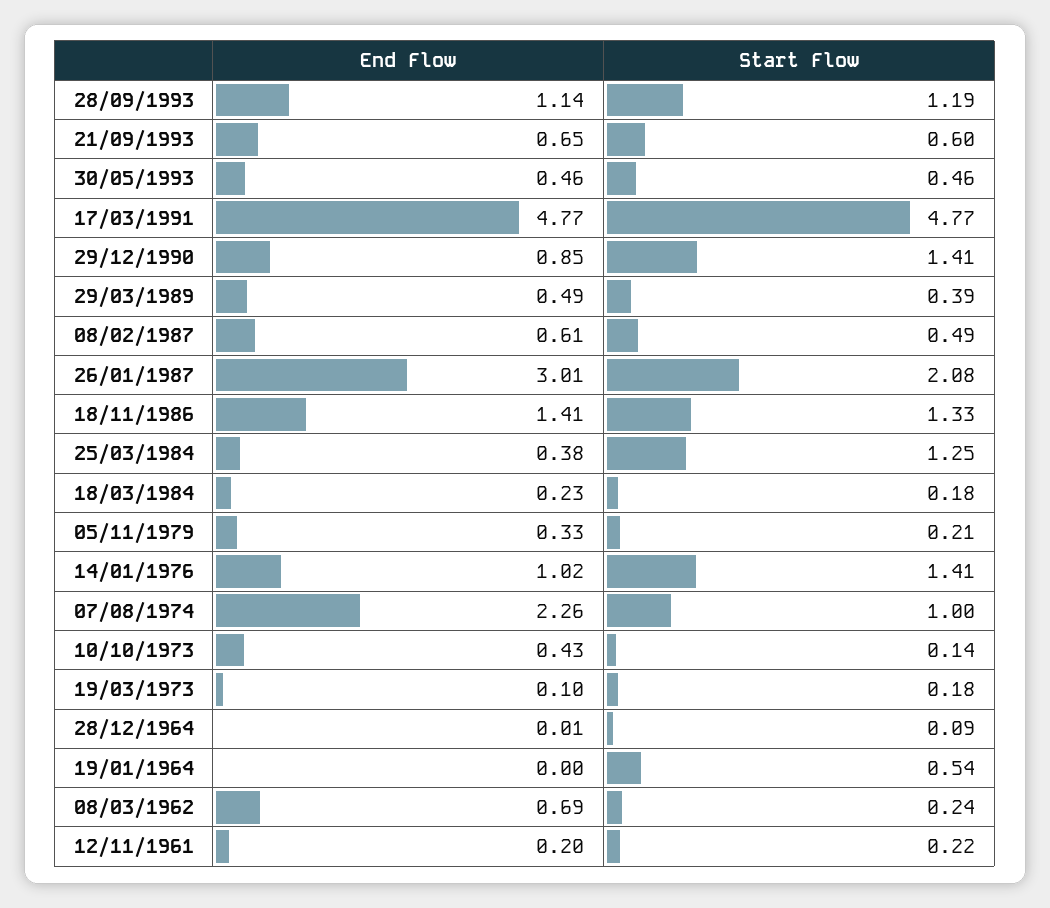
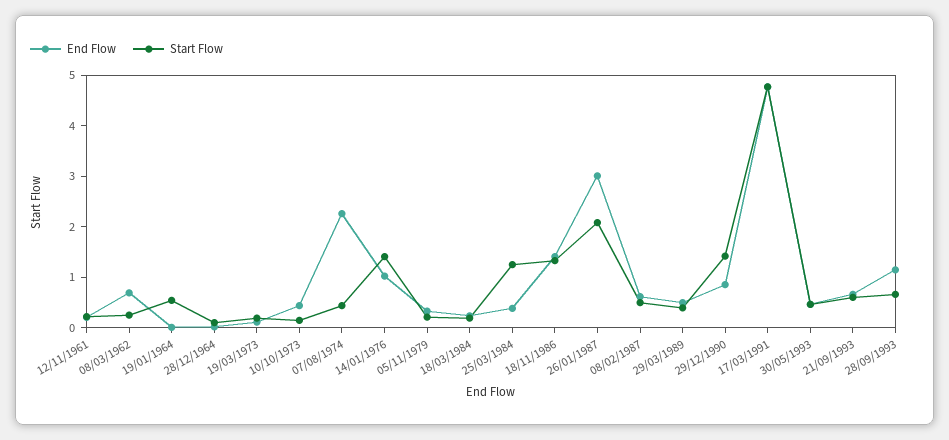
  {
    "End Flow": {
      "28/09/1993": 1.14,
      "21/09/1993": 0.65,
      "30/05/1993": 0.46,
      "17/03/1991": 4.77,
      "29/12/1990": 0.85,
      "29/03/1989": 0.49,
      "08/02/1987": 0.61,
      "26/01/1987": 3.01,
      "18/11/1986": 1.41,
      "25/03/1984": 0.38,
      "18/03/1984": 0.23,
      "05/11/1979": 0.33,
      "14/01/1976": 1.02,
      "07/08/1974": 2.26,
      "10/10/1973": 0.43,
      "19/03/1973": 0.1,
      "28/12/1964": 0.01,
      "19/01/1964": 0,
      "08/03/1962": 0.69,
      "12/11/1961": 0.2
    },
    "Start Flow": {
-     "28/09/1993": 1.19,
+     "28/09/1993": 0.6,
      "21/09/1993": 0.6,
      "30/05/1993": 0.46,
      "17/03/1991": 4.77,
      "29/12/1990": 1.41,
      "29/03/1989": 0.39,
      "08/02/1987": 0.49,
      "26/01/1987": 2.08,
      "18/11/1986": 1.33,
      "25/03/1984": 1.25,
      "18/03/1984": 0.18,
      "05/11/1979": 0.21,
      "14/01/1976": 1.41,
-     "07/08/1974": 1,
+     "07/08/1974": 0.4,
      "10/10/1973": 0.14,
      "19/03/1973": 0.18,
      "28/12/1964": 0.09,
      "19/01/1964": 0.54,
      "08/03/1962": 0.24,
      "12/11/1961": 0.22
    }
  }

